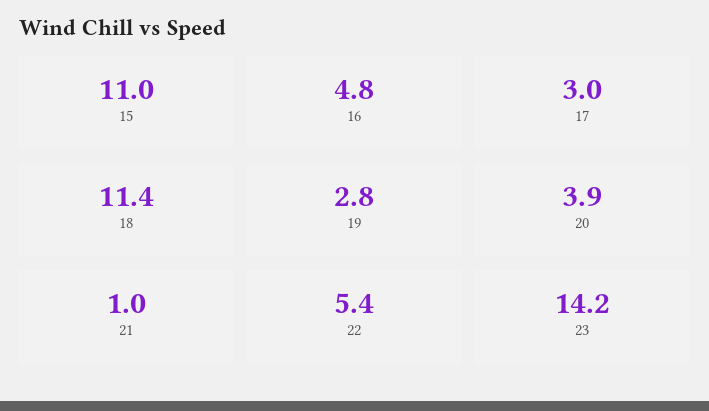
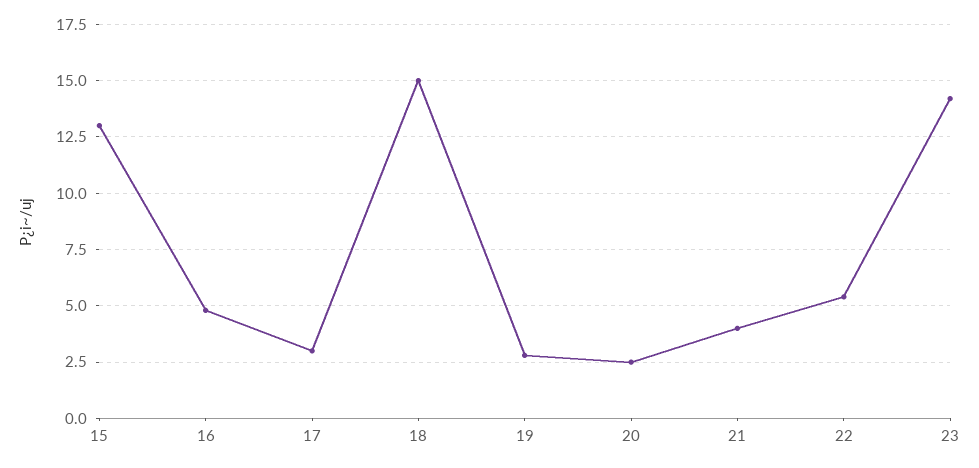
  {
-   "15": 11,
+   "15": 13,
    "16": 4.8,
    "17": 3,
-   "18": 11.4,
+   "18": 15,
    "19": 2.8,
-   "20": 3.9,
+   "20": 2.5,
-   "21": 1,
+   "21": 4,
    "22": 5.4,
    "23": 14.2
  }

